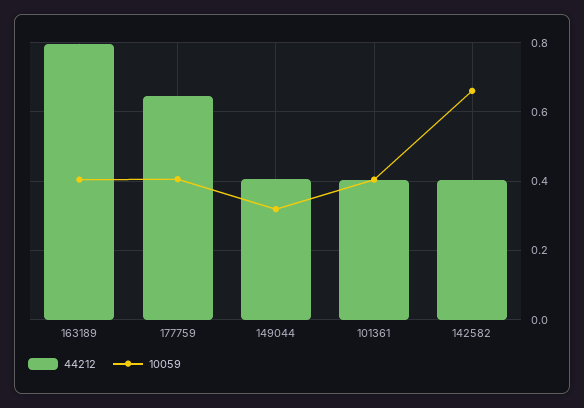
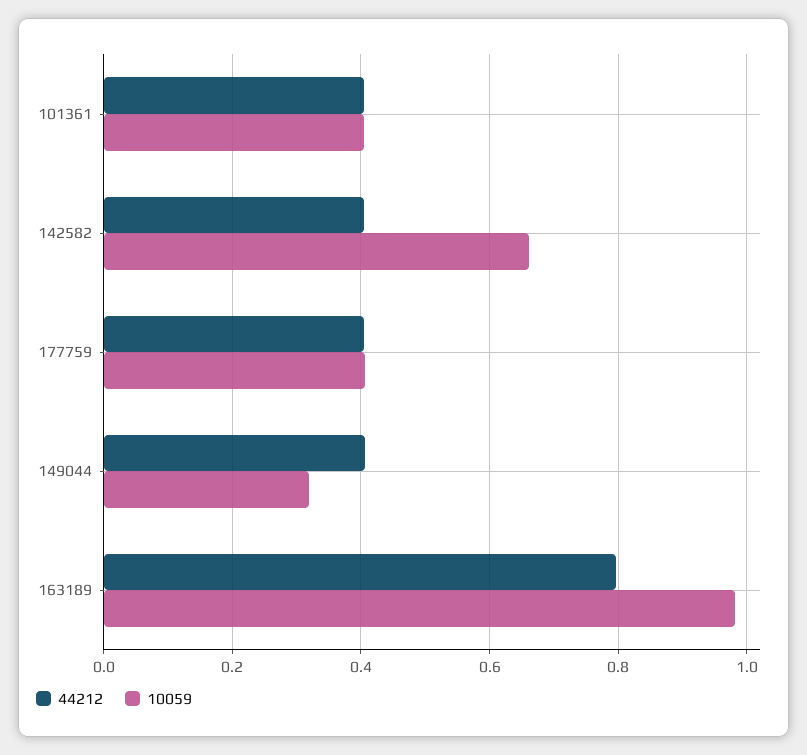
  {
    "44212": {
      "163189": 0.8,
-     "177759": 0.64,
+     "177759": 0.4,
      "149044": 0.4,
      "101361": 0.4,
      "142582": 0.4
    },
    "10059": {
-     "163189": 0.4,
+     "163189": 0.98,
      "177759": 0.4,
      "149044": 0.32,
      "101361": 0.4,
      "142582": 0.66
    }
  }

